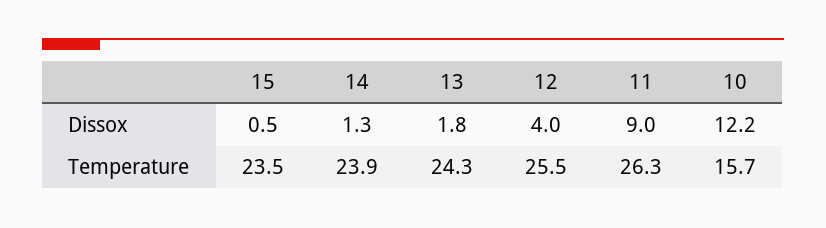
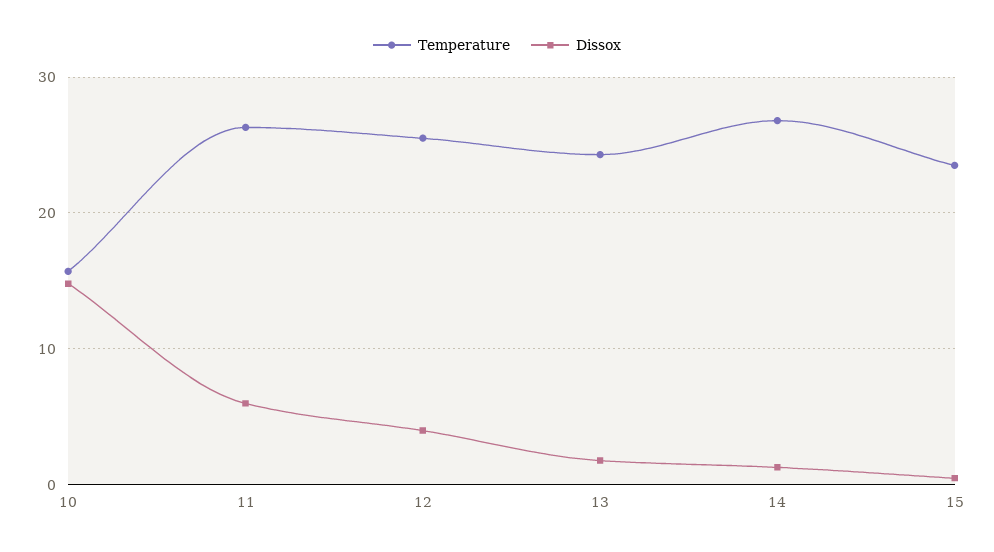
  {
    "Dissox": {
      "15": 0.5,
      "14": 1.3,
      "13": 1.8,
      "12": 4,
-     "11": 9,
+     "11": 6,
-     "10": 12.2
+     "10": 15
    },
    "Temperature": {
      "15": 23.5,
-     "14": 23.9,
+     "14": 27,
      "13": 24.3,
      "12": 25.5,
      "11": 26.3,
      "10": 15.7
    }
  }

